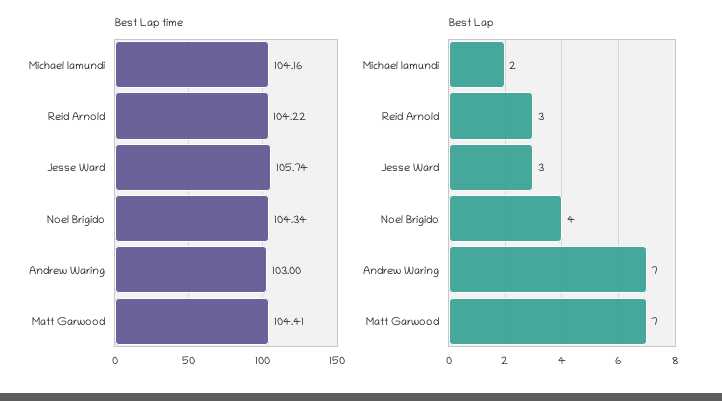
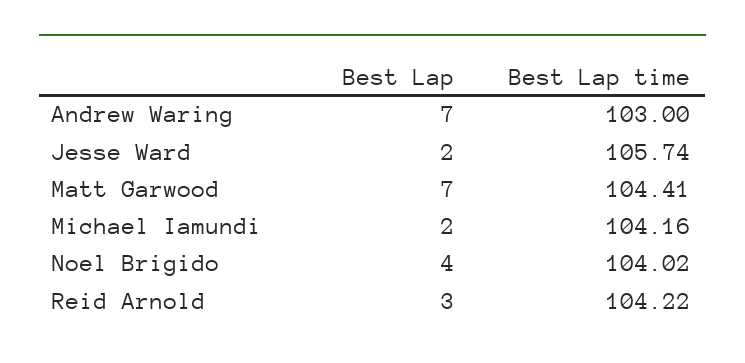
  {
    "Best Lap time": {
      "Michael Iamundi": 104.16,
      "Reid Arnold": 104.22,
      "Jesse Ward": 105.74,
-     "Noel Brigido": 104.34,
+     "Noel Brigido": 104.02,
      "Andrew Waring": 103,
      "Matt Garwood": 104.41
    },
    "Best Lap": {
      "Michael Iamundi": 2,
      "Reid Arnold": 3,
-     "Jesse Ward": 3,
+     "Jesse Ward": 2,
      "Noel Brigido": 4,
      "Andrew Waring": 7,
      "Matt Garwood": 7
    }
  }

